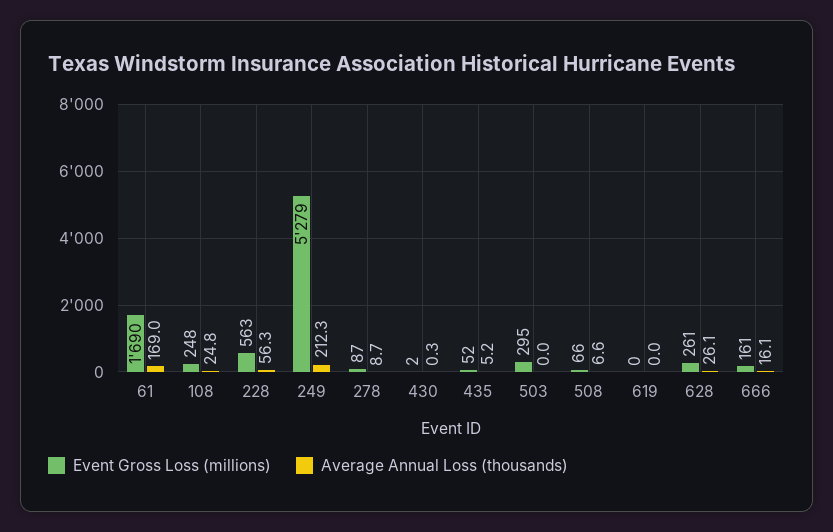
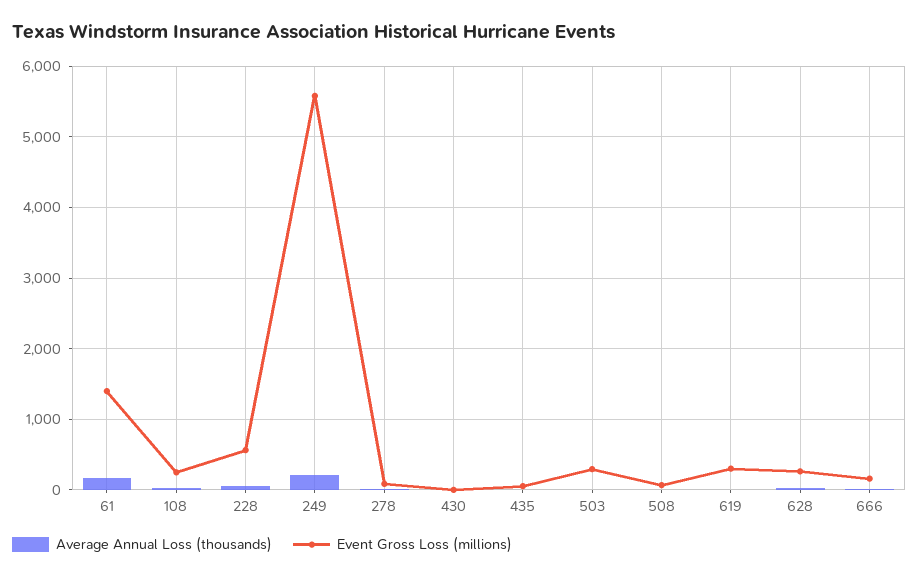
  {
    "Event Gross Loss (millions)": {
-     "61": 1690,
+     "61": 1400,
      "108": 248,
      "228": 563,
-     "249": 5279,
+     "249": 5600,
      "278": 87,
      "430": 2,
      "435": 52,
      "503": 295,
      "508": 66,
-     "619": 0,
+     "619": 300,
      "628": 261,
      "666": 161
    },
    "Average Annual Loss (thousands)": {
      "61": 169,
      "108": 24.8,
      "228": 56.3,
      "249": 212.3,
      "278": 8.7,
      "430": 0.3,
      "435": 5.2,
      "503": 0,
      "508": 6.6,
      "619": 0,
      "628": 26.1,
      "666": 16.1
    }
  }

